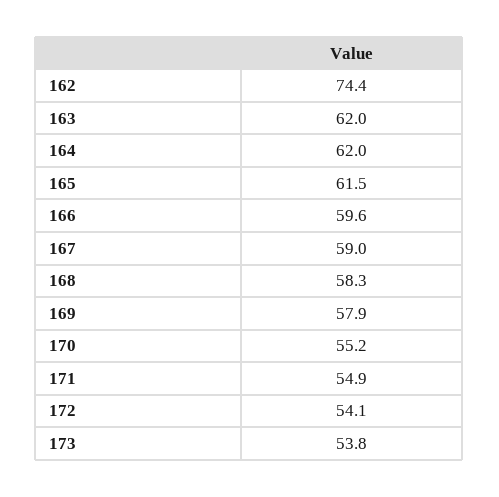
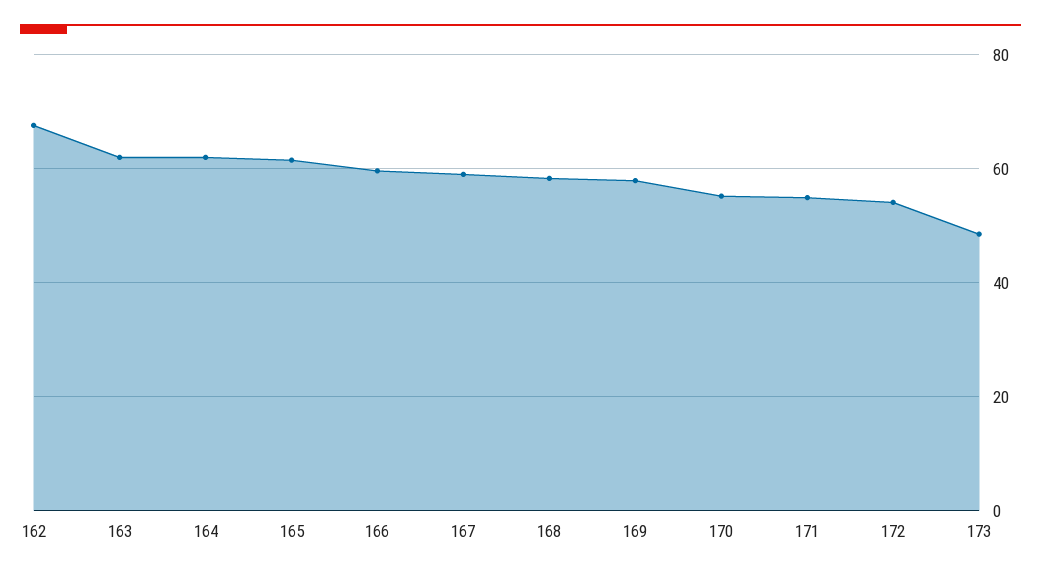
  {
-   "162": 74.4,
+   "162": 68,
    "163": 62,
    "164": 62,
    "165": 61.5,
    "166": 59.6,
    "167": 59,
    "168": 58.3,
    "169": 57.9,
    "170": 55.2,
    "171": 54.9,
    "172": 54.1,
-   "173": 53.8
+   "173": 48
  }

